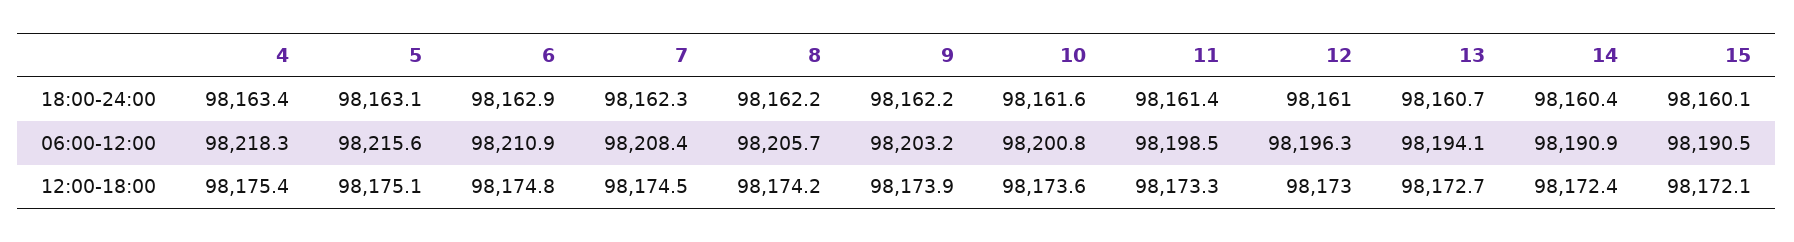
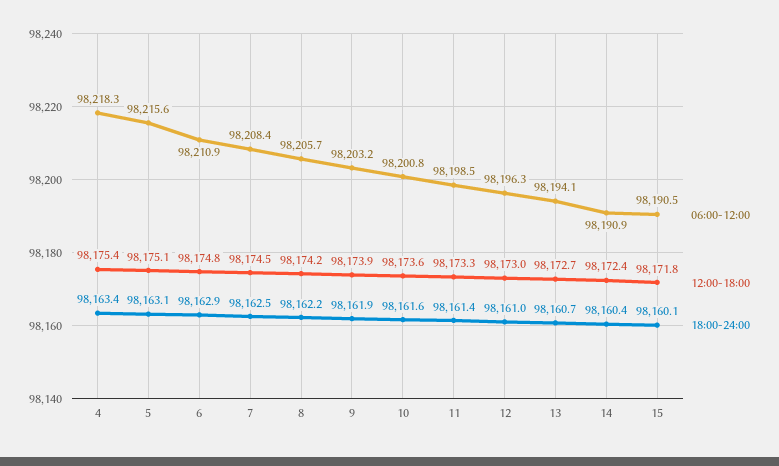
  {
    "18:00-24:00": {
      "4": 98163.4,
      "5": 98163.1,
      "6": 98162.9,
-     "7": 98162.3,
+     "7": 98162.5,
      "8": 98162.2,
-     "9": 98162.2,
+     "9": 98161.9,
      "10": 98161.6,
      "11": 98161.4,
      "12": 98161,
      "13": 98160.7,
      "14": 98160.4,
      "15": 98160.1
    },
    "06:00-12:00": {
      "4": 98218.3,
      "5": 98215.6,
      "6": 98210.9,
      "7": 98208.4,
      "8": 98205.7,
      "9": 98203.2,
      "10": 98200.8,
      "11": 98198.5,
      "12": 98196.3,
      "13": 98194.1,
      "14": 98190.9,
      "15": 98190.5
    },
    "12:00-18:00": {
      "4": 98175.4,
      "5": 98175.1,
      "6": 98174.8,
      "7": 98174.5,
      "8": 98174.2,
      "9": 98173.9,
      "10": 98173.6,
      "11": 98173.3,
      "12": 98173,
      "13": 98172.7,
      "14": 98172.4,
-     "15": 98172.1
+     "15": 98171.8
    }
  }

